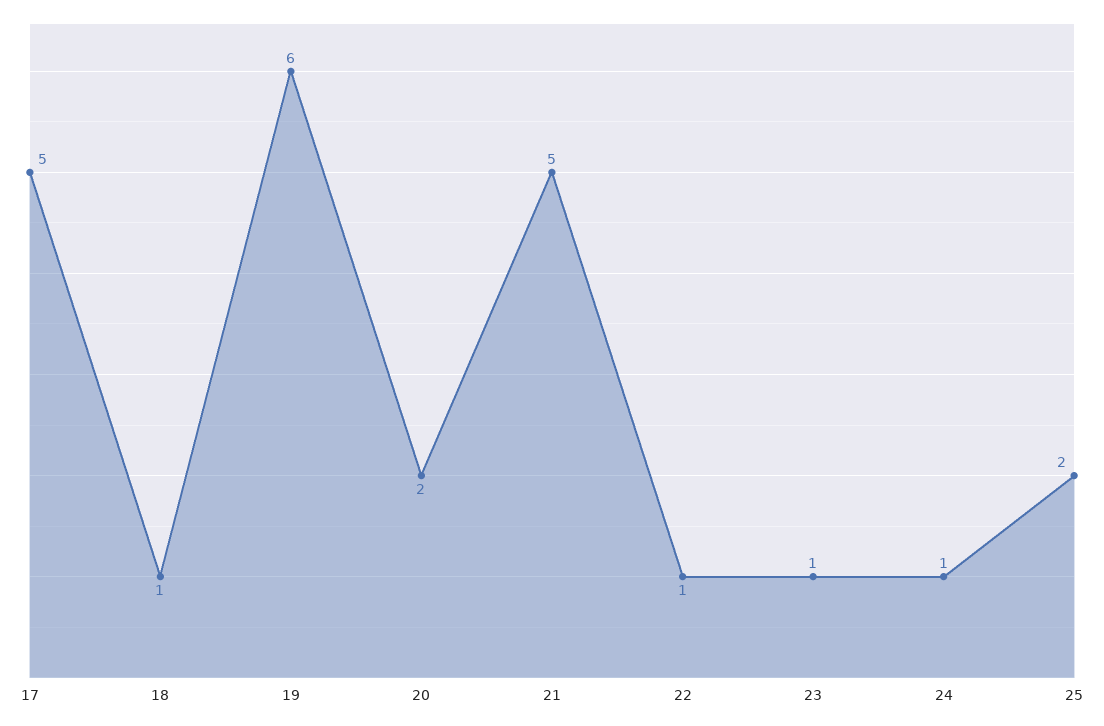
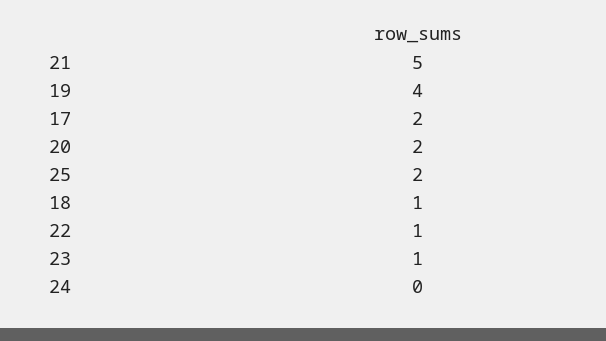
  {
-   "17": 5,
+   "17": 2,
    "18": 1,
-   "19": 6,
+   "19": 4,
    "20": 2,
    "21": 5,
    "22": 1,
    "23": 1,
-   "24": 1,
+   "24": 0,
    "25": 2
  }

